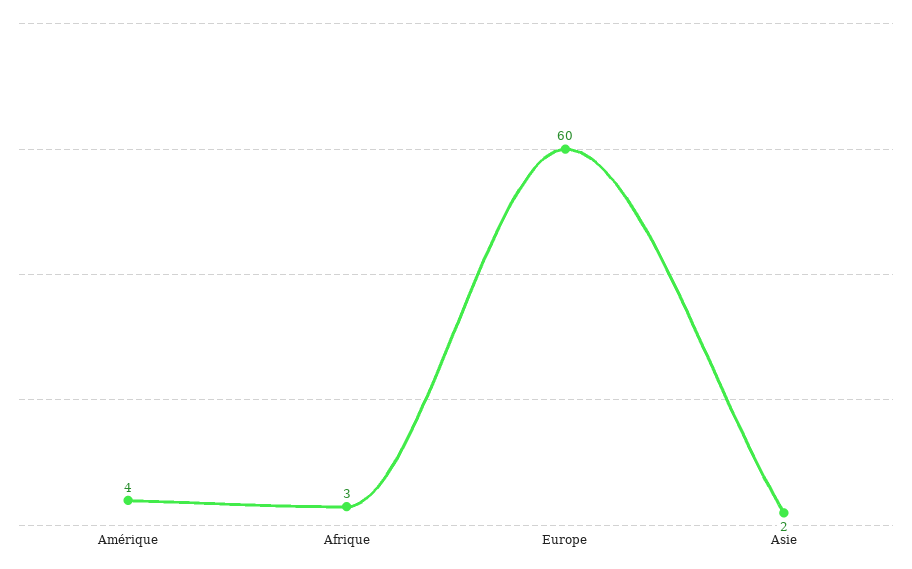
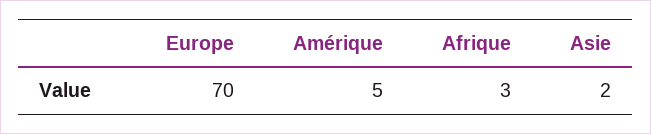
  {
-   "Amérique": 4,
+   "Amérique": 5,
    "Afrique": 3,
-   "Europe": 60,
+   "Europe": 70,
    "Asie": 2
  }

